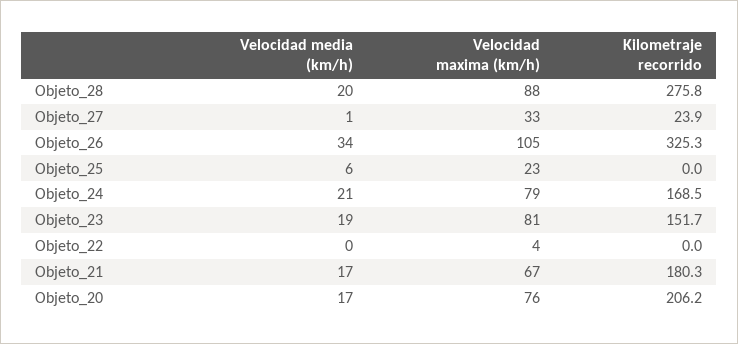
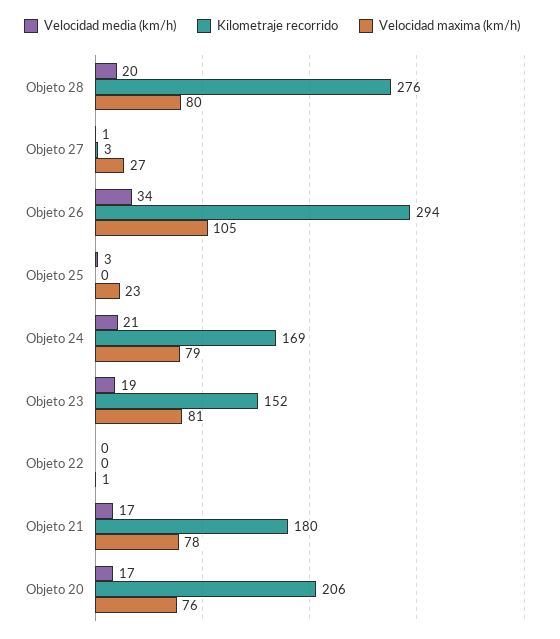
  {
    "Velocidad media (km/h)": {
      "Objeto_28": 20,
      "Objeto_27": 1,
      "Objeto_26": 34,
-     "Objeto_25": 6,
+     "Objeto_25": 3,
      "Objeto_24": 21,
      "Objeto_23": 19,
      "Objeto_22": 0,
      "Objeto_21": 17,
      "Objeto_20": 17
    },
    "Velocidad maxima (km/h)": {
-     "Objeto_28": 88,
+     "Objeto_28": 80,
-     "Objeto_27": 33,
+     "Objeto_27": 27,
      "Objeto_26": 105,
      "Objeto_25": 23,
      "Objeto_24": 79,
      "Objeto_23": 81,
-     "Objeto_22": 4,
+     "Objeto_22": 1,
-     "Objeto_21": 67,
+     "Objeto_21": 78,
      "Objeto_20": 76
    },
    "Kilometraje recorrido": {
      "Objeto_28": 275.8,
-     "Objeto_27": 23.9,
+     "Objeto_27": 3,
-     "Objeto_26": 325.3,
+     "Objeto_26": 294,
      "Objeto_25": 0,
      "Objeto_24": 168.5,
      "Objeto_23": 151.7,
      "Objeto_22": 0,
      "Objeto_21": 180.3,
      "Objeto_20": 206.2
    }
  }

